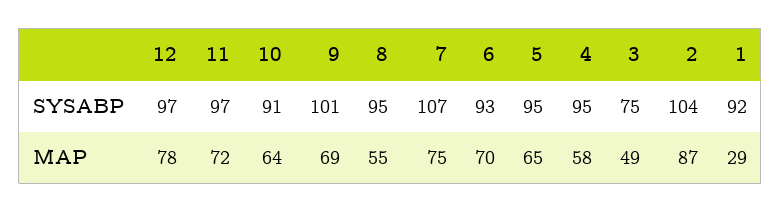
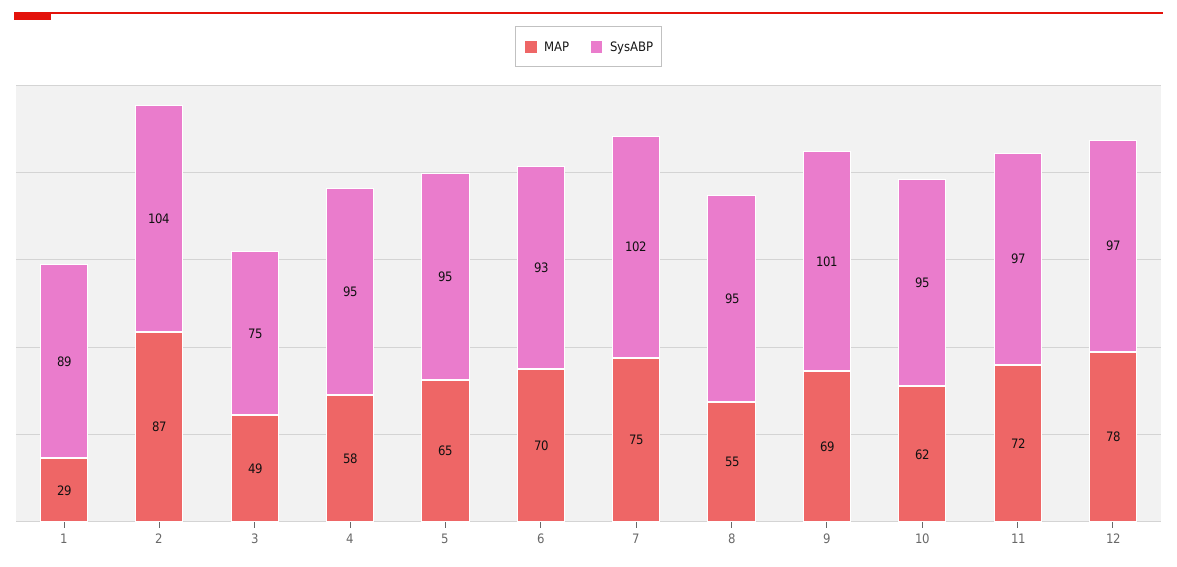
  {
    "SYSABP": {
      "12": 97,
      "11": 97,
-     "10": 91,
+     "10": 95,
      "9": 101,
      "8": 95,
-     "7": 107,
+     "7": 102,
      "6": 93,
      "5": 95,
      "4": 95,
      "3": 75,
      "2": 104,
-     "1": 92
+     "1": 89
    },
    "MAP": {
      "12": 78,
      "11": 72,
-     "10": 64,
+     "10": 62,
      "9": 69,
      "8": 55,
      "7": 75,
      "6": 70,
      "5": 65,
      "4": 58,
      "3": 49,
      "2": 87,
      "1": 29
    }
  }

